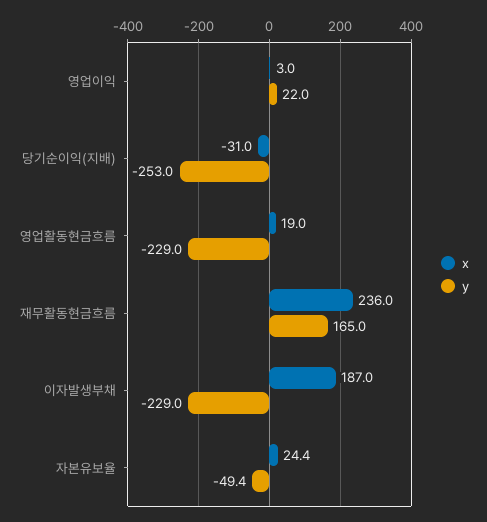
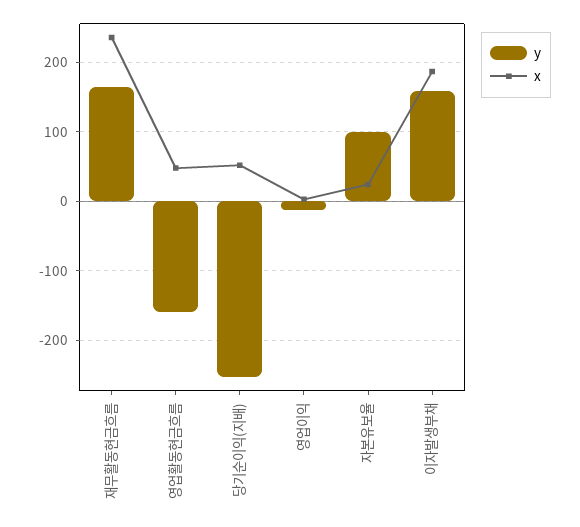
  {
    "x": {
      "영업이익": 3,
-     "당기순이익(지배)": -31,
+     "당기순이익(지배)": 50,
-     "영업활동현금흐름": 19,
+     "영업활동현금흐름": 50,
      "재무활동현금흐름": 236,
      "이자발생부채": 187,
      "자본유보율": 24.4
    },
    "y": {
-     "영업이익": 22,
+     "영업이익": -10,
      "당기순이익(지배)": -253,
-     "영업활동현금흐름": -229,
+     "영업활동현금흐름": -160,
      "재무활동현금흐름": 165,
-     "이자발생부채": -229,
+     "이자발생부채": 160,
-     "자본유보율": -49.4
+     "자본유보율": 100
    }
  }

